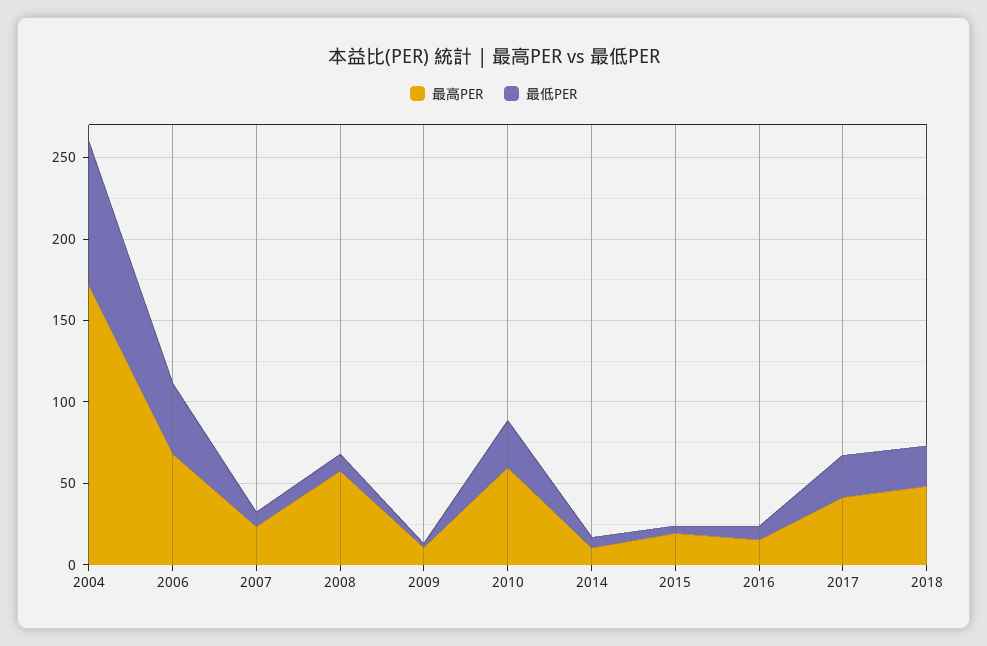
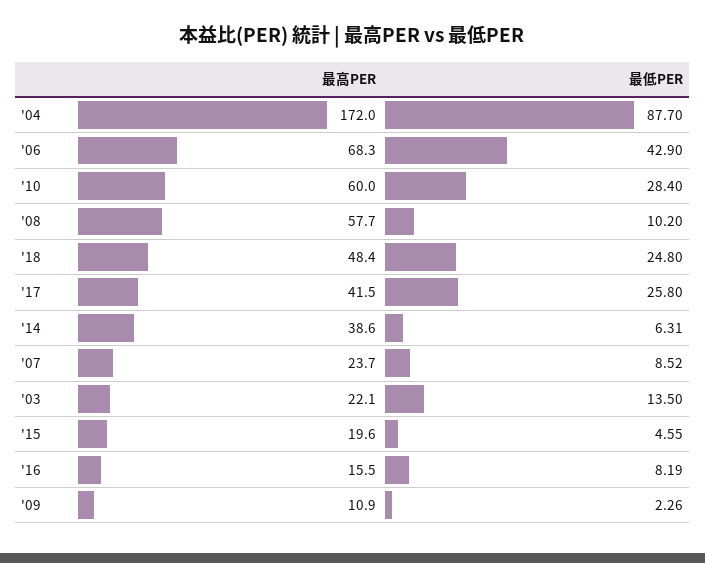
  {
    "最高PER": {
      "2004": 172,
      "2006": 68.3,
      "2007": 23.7,
      "2008": 57.7,
      "2009": 10.9,
      "2010": 60,
-     "2014": 10,
+     "2014": 38.6,
      "2015": 19.6,
      "2016": 15.5,
      "2017": 41.5,
-     "2018": 48.4
+     "2018": 48.4,
+     "'03": 22.1
    },
    "最低PER": {
      "2004": 87.7,
      "2006": 42.9,
      "2007": 8.52,
      "2008": 10.2,
      "2009": 2.26,
      "2010": 28.4,
      "2014": 6.31,
      "2015": 4.55,
      "2016": 8.19,
      "2017": 25.8,
-     "2018": 24.8
+     "2018": 24.8,
+     "'03": 13.5
    }
  }

